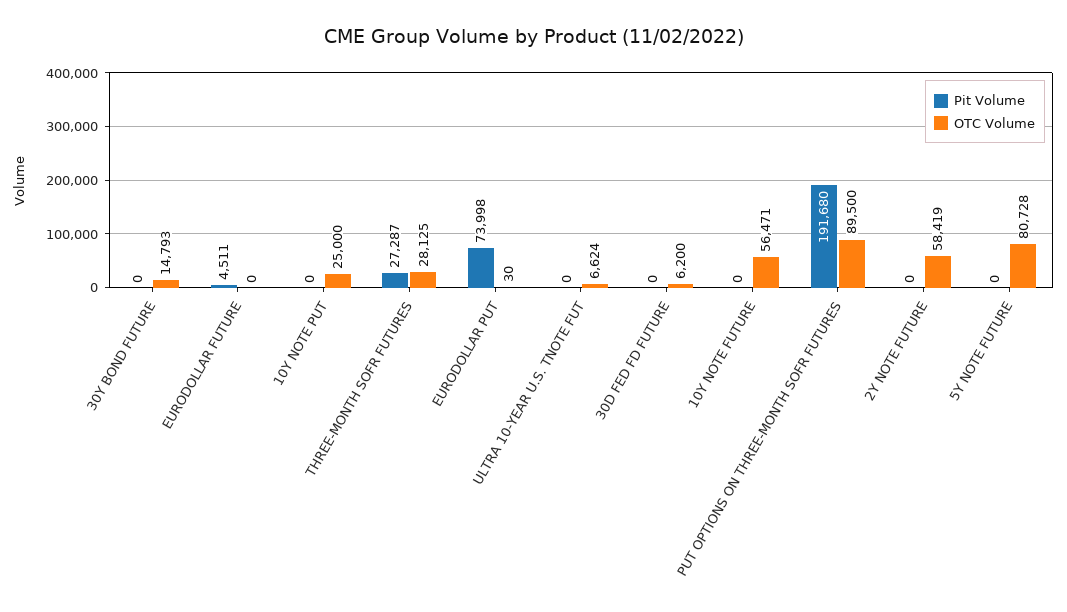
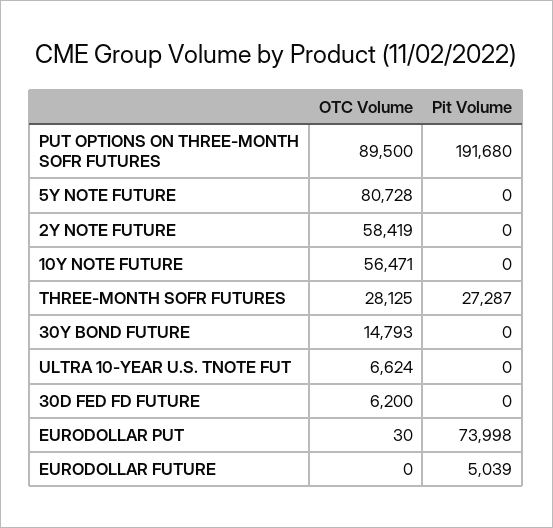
  {
    "Pit Volume": {
      "30Y BOND FUTURE": 0,
-     "EURODOLLAR FUTURE": 4511,
+     "EURODOLLAR FUTURE": 5039,
-     "10Y NOTE PUT": 0,
      "THREE-MONTH SOFR FUTURES": 27287,
      "EURODOLLAR PUT": 73998,
      "ULTRA 10-YEAR U.S. TNOTE FUT": 0,
      "30D FED FD FUTURE": 0,
      "10Y NOTE FUTURE": 0,
      "PUT OPTIONS ON THREE-MONTH SOFR FUTURES": 191680,
      "2Y NOTE FUTURE": 0,
      "5Y NOTE FUTURE": 0
    },
    "OTC Volume": {
      "30Y BOND FUTURE": 14793,
      "EURODOLLAR FUTURE": 0,
-     "10Y NOTE PUT": 25000,
      "THREE-MONTH SOFR FUTURES": 28125,
      "EURODOLLAR PUT": 30,
      "ULTRA 10-YEAR U.S. TNOTE FUT": 6624,
      "30D FED FD FUTURE": 6200,
      "10Y NOTE FUTURE": 56471,
      "PUT OPTIONS ON THREE-MONTH SOFR FUTURES": 89500,
      "2Y NOTE FUTURE": 58419,
      "5Y NOTE FUTURE": 80728
    }
  }

